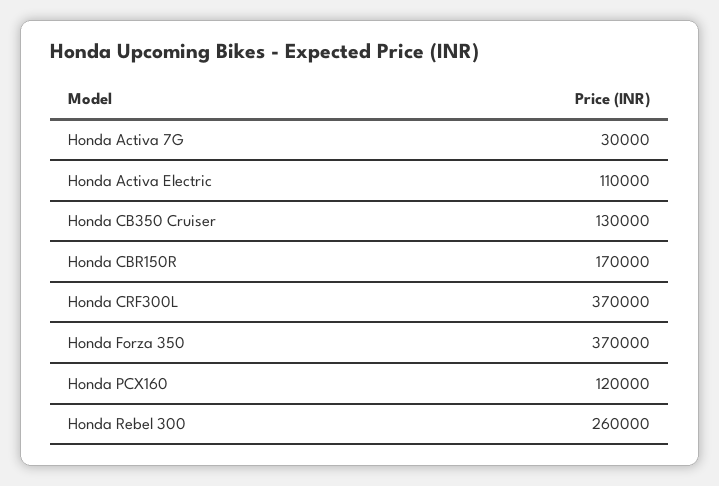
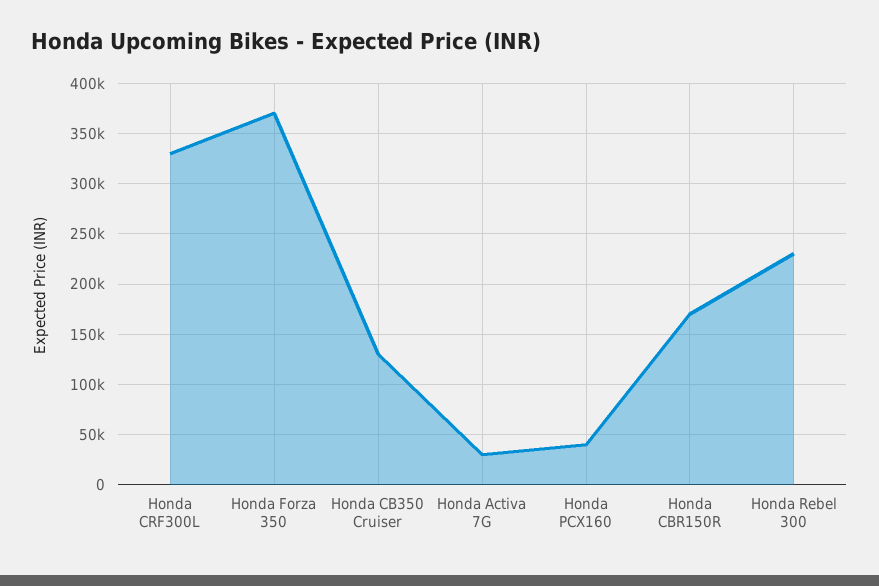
  {
    "Honda Activa 7G": 30000,
-   "Honda Activa Electric": 110000,
    "Honda CB350 Cruiser": 130000,
    "Honda CBR150R": 170000,
-   "Honda CRF300L": 370000,
+   "Honda CRF300L": 330000,
    "Honda Forza 350": 370000,
-   "Honda PCX160": 120000,
+   "Honda PCX160": 40000,
-   "Honda Rebel 300": 260000
+   "Honda Rebel 300": 230000
  }

